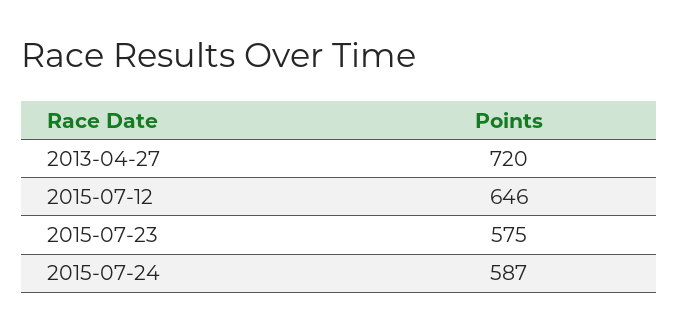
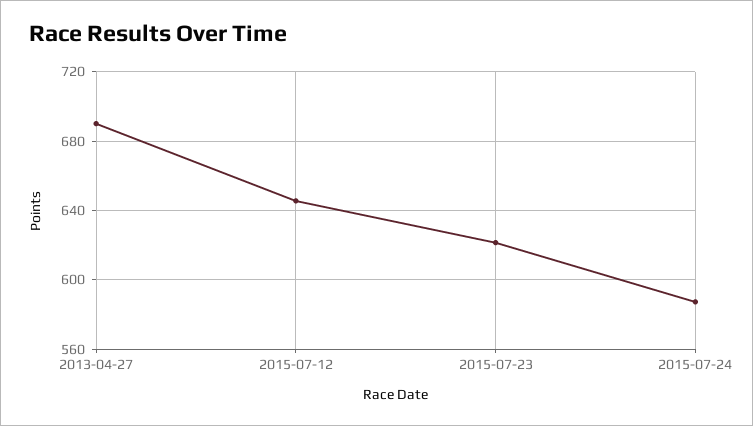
  {
-   "2013-04-27": 720,
+   "2013-04-27": 690,
    "2015-07-12": 646,
-   "2015-07-23": 575,
+   "2015-07-23": 620,
    "2015-07-24": 587
  }

